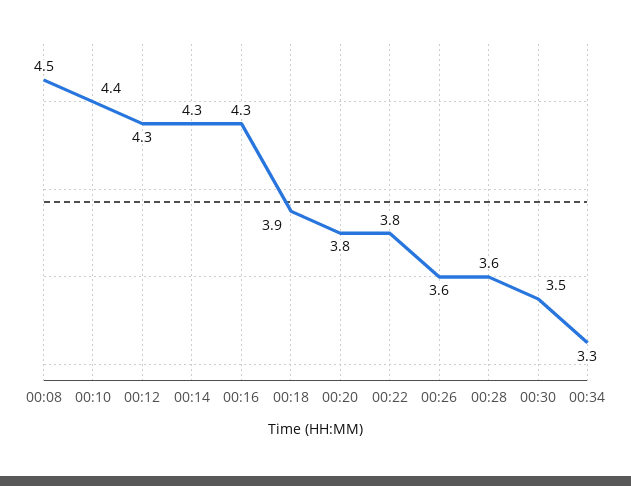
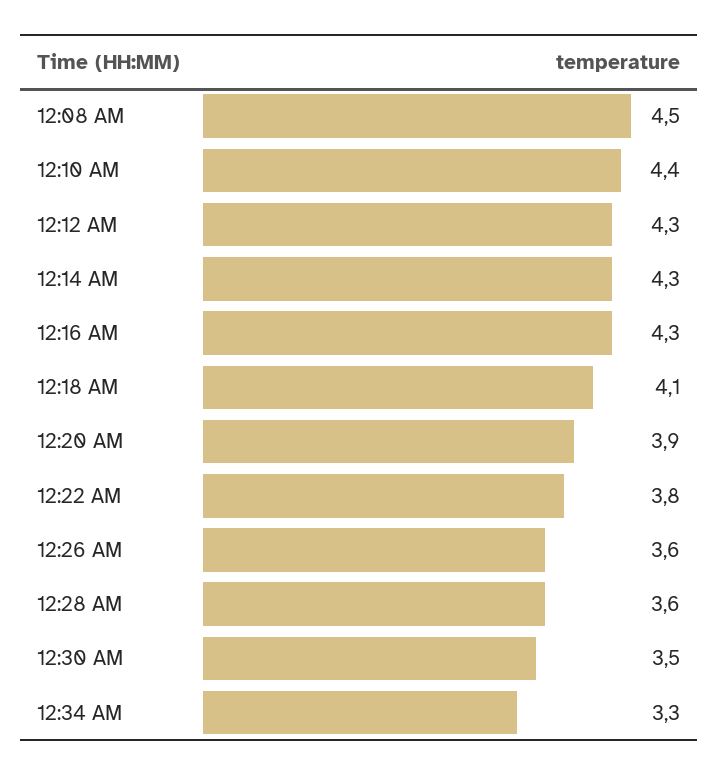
  {
    "00:08": 4.5,
    "00:10": 4.4,
    "00:12": 4.3,
    "00:14": 4.3,
    "00:16": 4.3,
-   "00:18": 3.9,
+   "00:18": 4.1,
-   "00:20": 3.8,
+   "00:20": 3.9,
    "00:22": 3.8,
    "00:26": 3.6,
    "00:28": 3.6,
    "00:30": 3.5,
    "00:34": 3.3
  }

